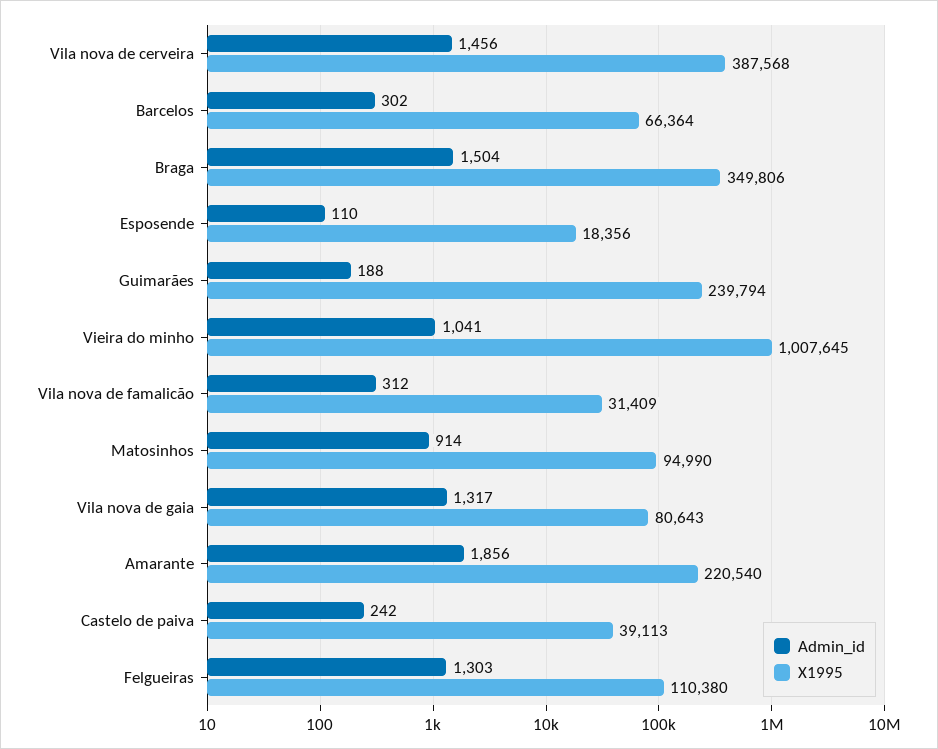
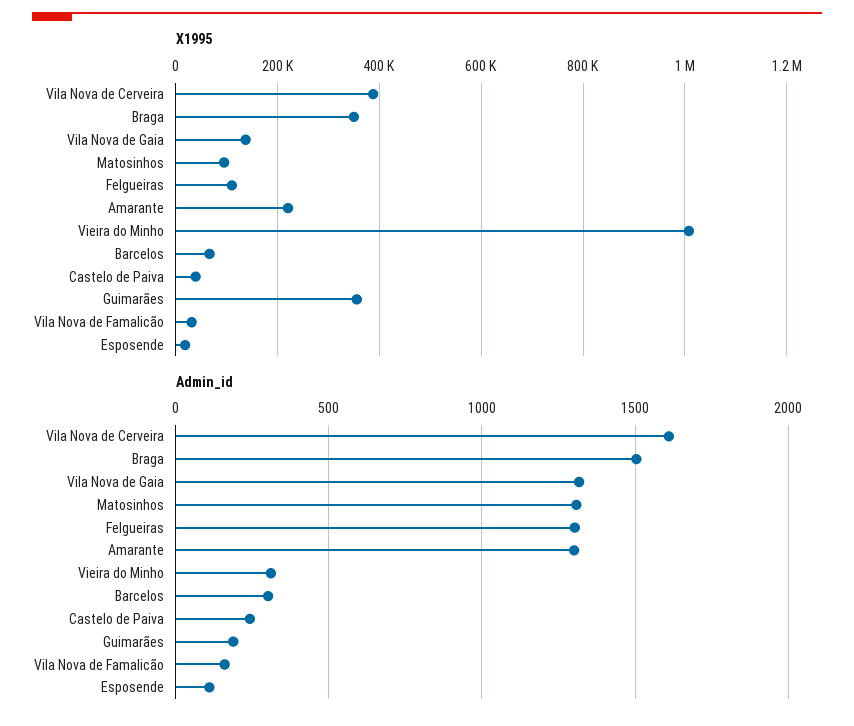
  {
    "Admin_id": {
-     "Vila nova de cerveira": 1456,
+     "Vila nova de cerveira": 1600,
      "Barcelos": 302,
      "Braga": 1504,
      "Esposende": 110,
      "Guimarães": 188,
-     "Vieira do minho": 1041,
+     "Vieira do minho": 300,
-     "Vila nova de famalicão": 312,
+     "Vila nova de famalicão": 150,
-     "Matosinhos": 914,
+     "Matosinhos": 1300,
      "Vila nova de gaia": 1317,
-     "Amarante": 1856,
+     "Amarante": 1300,
      "Castelo de paiva": 242,
      "Felgueiras": 1303
    },
    "X1995": {
      "Vila nova de cerveira": 387568,
      "Barcelos": 66364,
      "Braga": 349806,
      "Esposende": 18356,
-     "Guimarães": 239794,
+     "Guimarães": 360000,
      "Vieira do minho": 1007645,
      "Vila nova de famalicão": 31409,
      "Matosinhos": 94990,
-     "Vila nova de gaia": 80643,
+     "Vila nova de gaia": 140000,
      "Amarante": 220540,
      "Castelo de paiva": 39113,
      "Felgueiras": 110380
    }
  }

